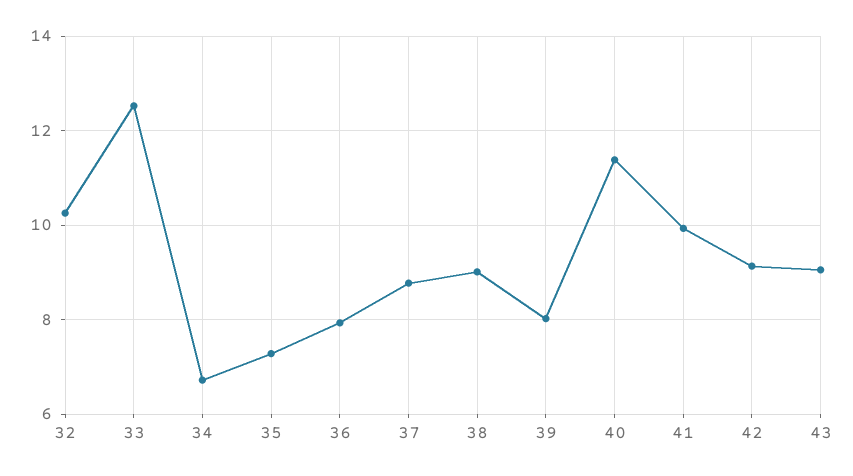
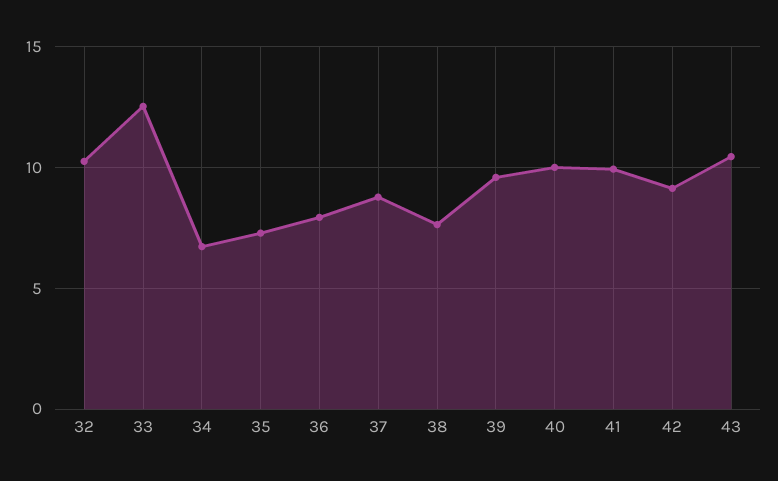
  {
    "32": 10.2,
    "33": 12.6,
    "34": 6.8,
    "35": 7.2,
    "36": 8,
    "37": 8.8,
-   "38": 9,
+   "38": 7.5,
-   "39": 8,
+   "39": 9.5,
-   "40": 11.4,
+   "40": 10,
    "41": 10,
    "42": 9.2,
-   "43": 9
+   "43": 10.5
  }

